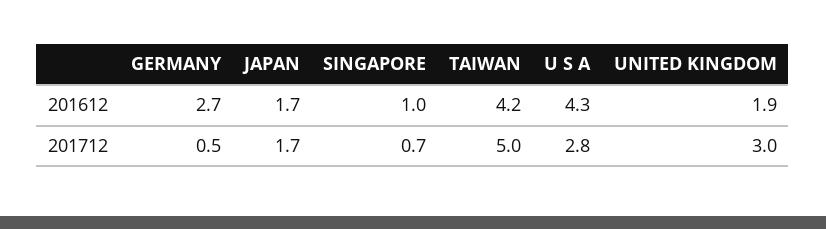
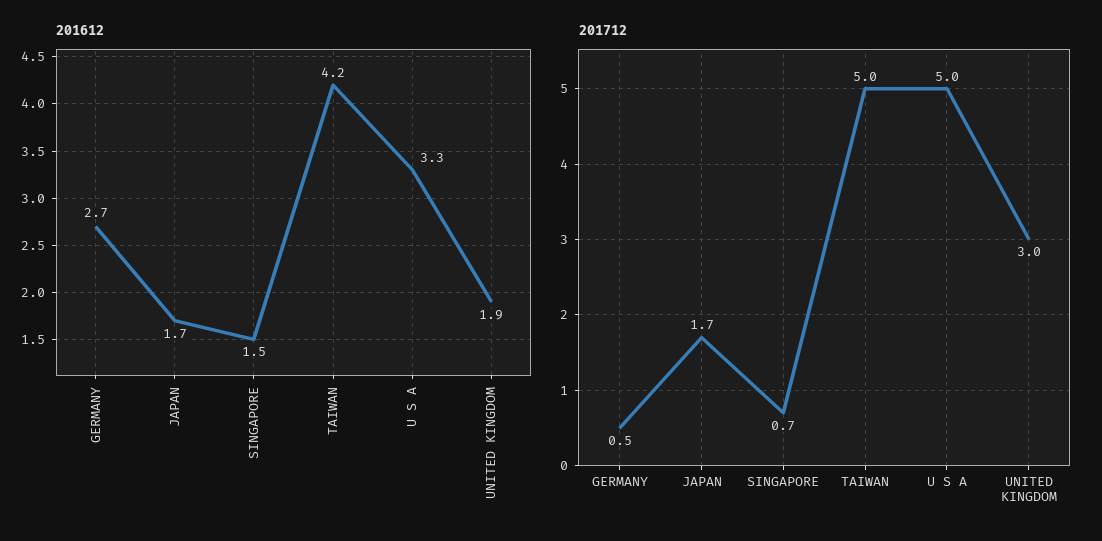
  {
    "201612": {
      "GERMANY": 2.7,
      "JAPAN": 1.7,
-     "SINGAPORE": 1,
+     "SINGAPORE": 1.5,
      "TAIWAN": 4.2,
-     "U S A": 4.3,
+     "U S A": 3.3,
      "UNITED KINGDOM": 1.9
    },
    "201712": {
      "GERMANY": 0.5,
      "JAPAN": 1.7,
      "SINGAPORE": 0.7,
      "TAIWAN": 5,
-     "U S A": 2.8,
+     "U S A": 5,
      "UNITED KINGDOM": 3
    }
  }

